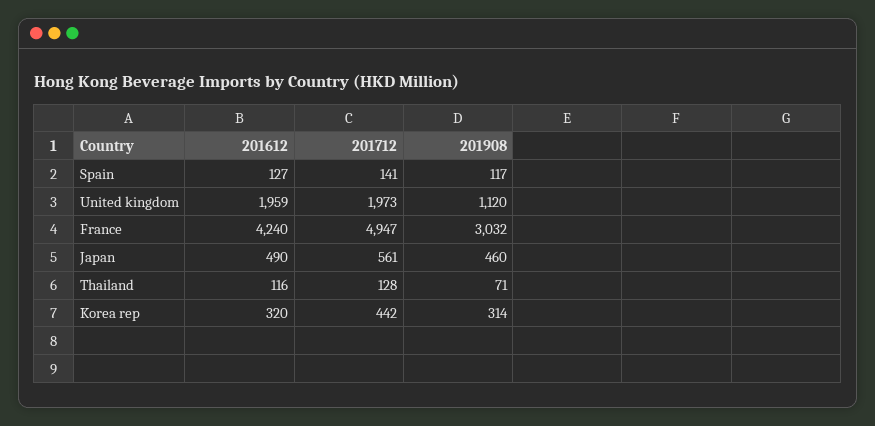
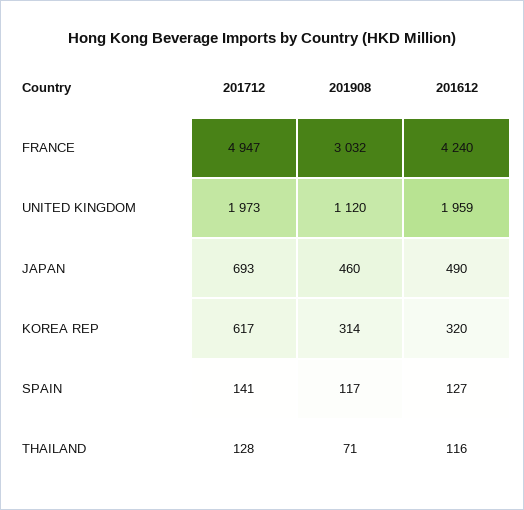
  {
    "201612": {
      "Spain": 127,
      "United kingdom": 1959,
      "France": 4240,
      "Japan": 490,
      "Thailand": 116,
      "Korea rep": 320
    },
    "201712": {
      "Spain": 141,
      "United kingdom": 1973,
      "France": 4947,
-     "Japan": 561,
+     "Japan": 693,
      "Thailand": 128,
-     "Korea rep": 442
+     "Korea rep": 617
    },
    "201908": {
      "Spain": 117,
      "United kingdom": 1120,
      "France": 3032,
      "Japan": 460,
      "Thailand": 71,
      "Korea rep": 314
    }
  }

